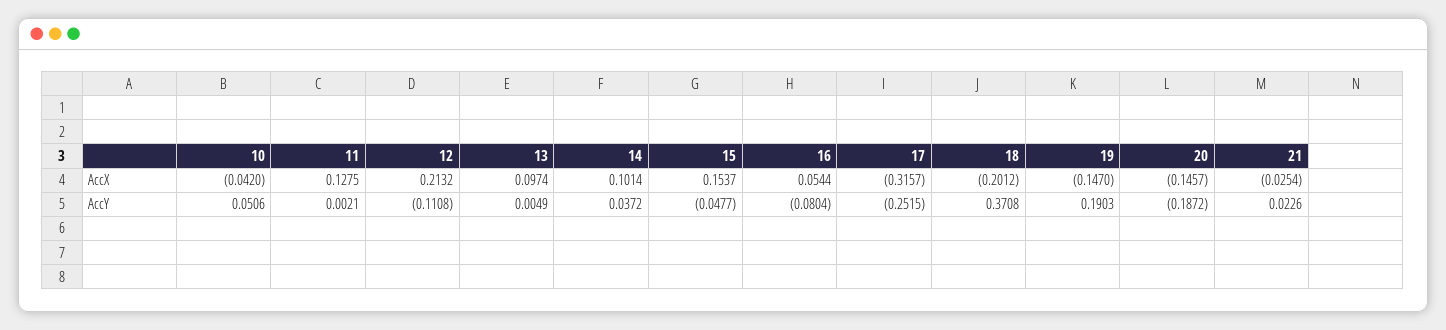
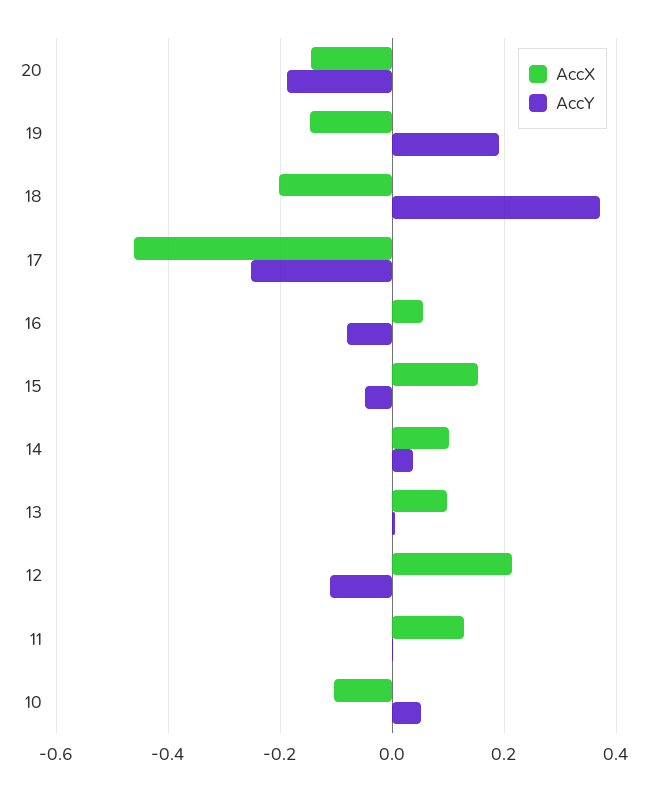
  {
    "AccX": {
-     "10": -0.042,
+     "10": -0.1,
      "11": 0.1275,
      "12": 0.2132,
      "13": 0.0974,
      "14": 0.1014,
      "15": 0.1537,
      "16": 0.0544,
-     "17": -0.3157,
+     "17": -0.46,
      "18": -0.2012,
      "19": -0.147,
-     "20": -0.1457,
+     "20": -0.1457
-     "21": -0.0254
    },
    "AccY": {
      "10": 0.0506,
      "11": 0.0021,
      "12": -0.1108,
      "13": 0.0049,
      "14": 0.0372,
      "15": -0.0477,
      "16": -0.0804,
      "17": -0.2515,
      "18": 0.3708,
      "19": 0.1903,
-     "20": -0.1872,
+     "20": -0.1872
-     "21": 0.0226
    }
  }

